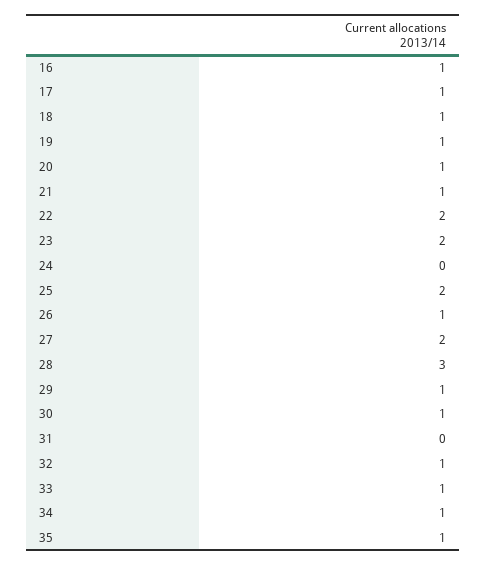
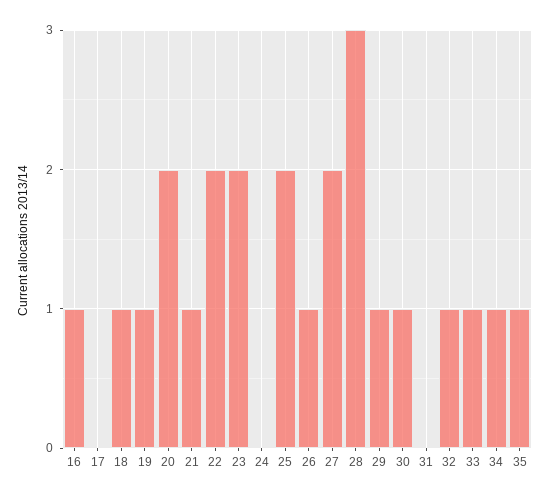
  {
    "16": 1,
-   "17": 1,
+   "17": 0,
    "18": 1,
    "19": 1,
-   "20": 1,
+   "20": 2,
    "21": 1,
    "22": 2,
    "23": 2,
    "24": 0,
    "25": 2,
    "26": 1,
    "27": 2,
    "28": 3,
    "29": 1,
    "30": 1,
    "31": 0,
    "32": 1,
    "33": 1,
    "34": 1,
    "35": 1
  }

